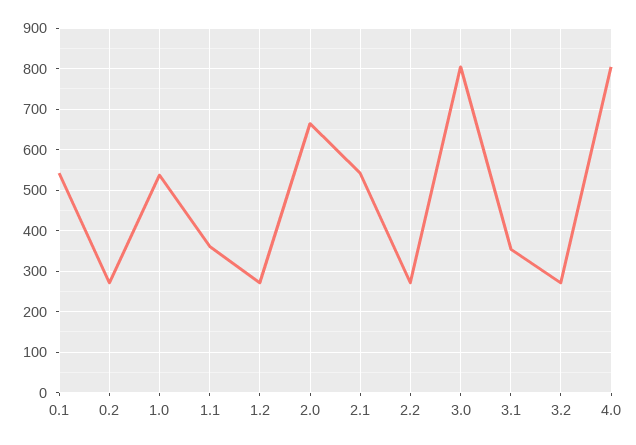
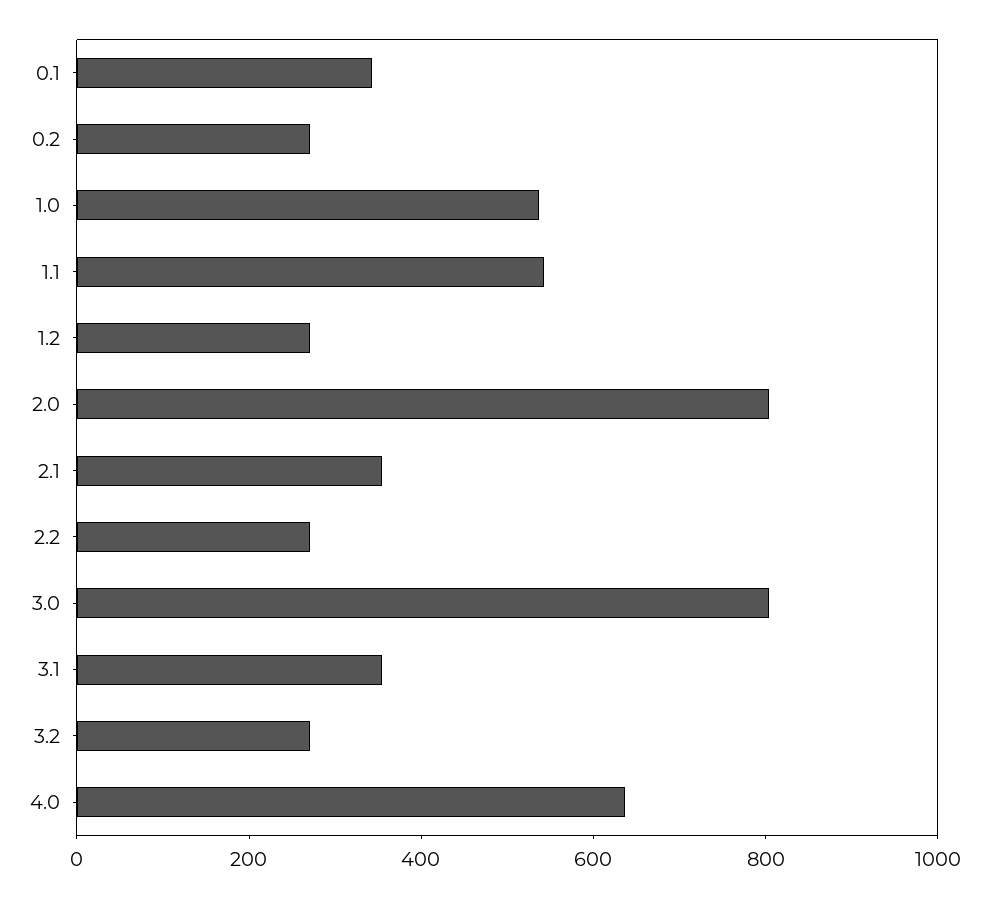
  {
-   "0.1": 540,
+   "0.1": 350,
    "0.2": 280,
    "1.0": 540,
-   "1.1": 360,
+   "1.1": 550,
    "1.2": 280,
-   "2.0": 660,
+   "2.0": 800,
-   "2.1": 540,
+   "2.1": 350,
    "2.2": 280,
    "3.0": 800,
    "3.1": 360,
    "3.2": 280,
-   "4.0": 800
+   "4.0": 650
  }

